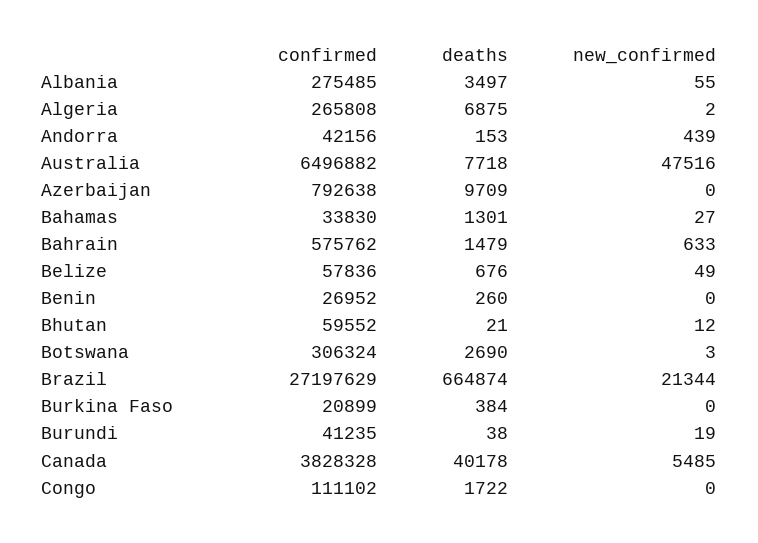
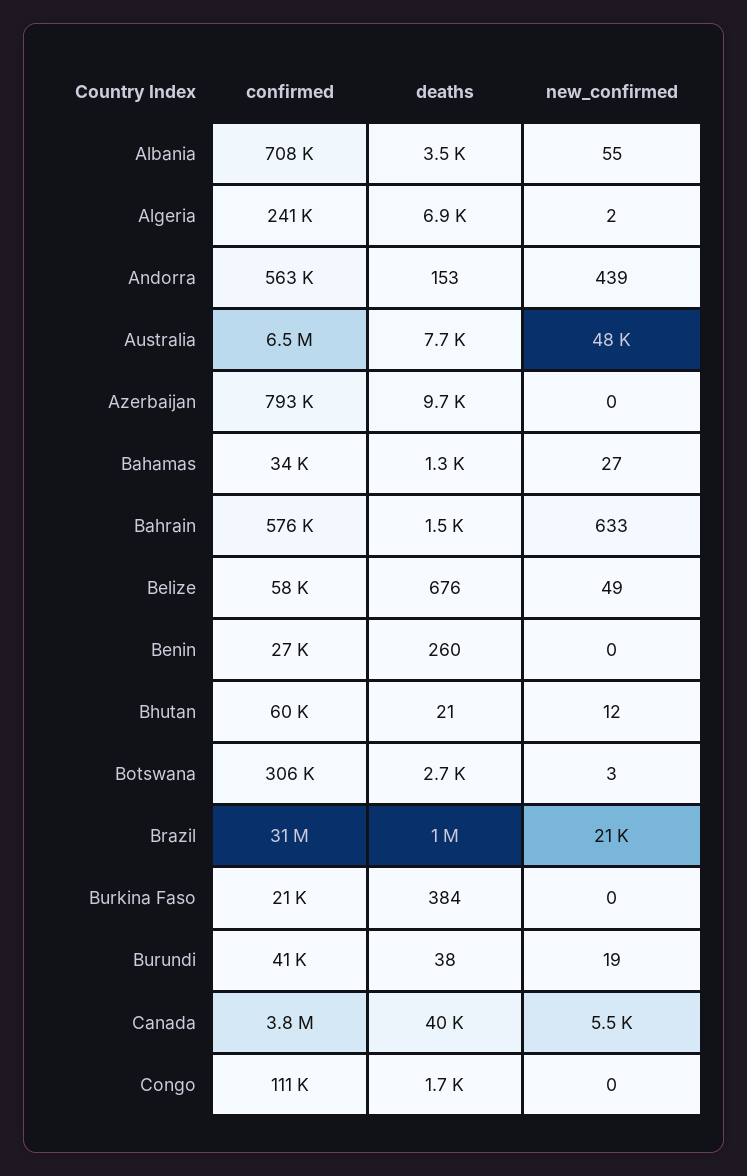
  {
    "confirmed": {
-     "Albania": 275485,
+     "Albania": 708000,
-     "Algeria": 265808,
+     "Algeria": 241000,
-     "Andorra": 42156,
+     "Andorra": 563000,
      "Australia": 6496882,
      "Azerbaijan": 792638,
      "Bahamas": 33830,
      "Bahrain": 575762,
      "Belize": 57836,
      "Benin": 26952,
      "Bhutan": 59552,
      "Botswana": 306324,
-     "Brazil": 27197629,
+     "Brazil": 31000000,
      "Burkina Faso": 20899,
      "Burundi": 41235,
      "Canada": 3828328,
      "Congo": 111102
    },
    "deaths": {
      "Albania": 3497,
      "Algeria": 6875,
      "Andorra": 153,
      "Australia": 7718,
      "Azerbaijan": 9709,
      "Bahamas": 1301,
      "Bahrain": 1479,
      "Belize": 676,
      "Benin": 260,
      "Bhutan": 21,
      "Botswana": 2690,
-     "Brazil": 664874,
+     "Brazil": 1000000,
      "Burkina Faso": 384,
      "Burundi": 38,
      "Canada": 40178,
      "Congo": 1722
    },
    "new_confirmed": {
      "Albania": 55,
      "Algeria": 2,
      "Andorra": 439,
      "Australia": 47516,
      "Azerbaijan": 0,
      "Bahamas": 27,
      "Bahrain": 633,
      "Belize": 49,
      "Benin": 0,
      "Bhutan": 12,
      "Botswana": 3,
      "Brazil": 21344,
      "Burkina Faso": 0,
      "Burundi": 19,
      "Canada": 5485,
      "Congo": 0
    }
  }

